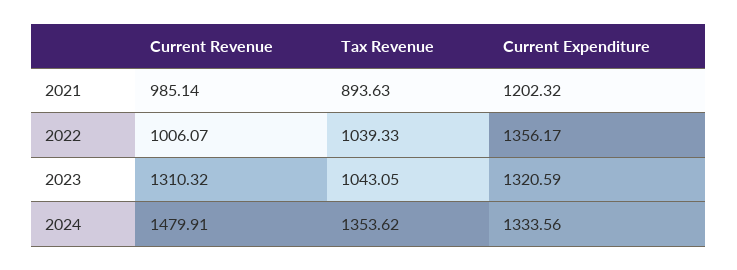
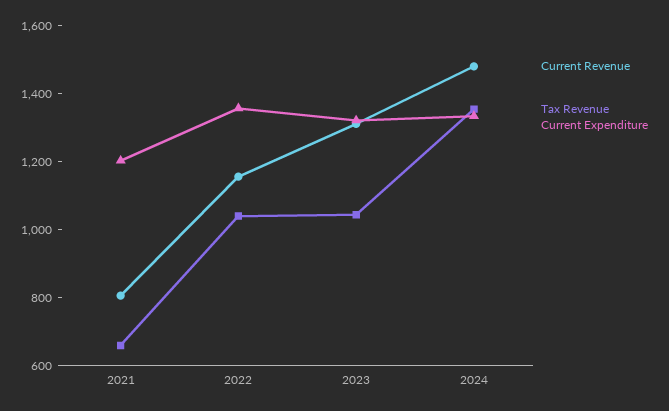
  {
    "Current Revenue": {
-     "2021": 985.14,
+     "2021": 800,
-     "2022": 1006.07,
+     "2022": 1150,
      "2023": 1310.32,
      "2024": 1479.91
    },
    "Tax Revenue": {
-     "2021": 893.63,
+     "2021": 650,
      "2022": 1039.33,
      "2023": 1043.05,
      "2024": 1353.62
    },
    "Current Expenditure": {
      "2021": 1202.32,
      "2022": 1356.17,
      "2023": 1320.59,
      "2024": 1333.56
    }
  }

